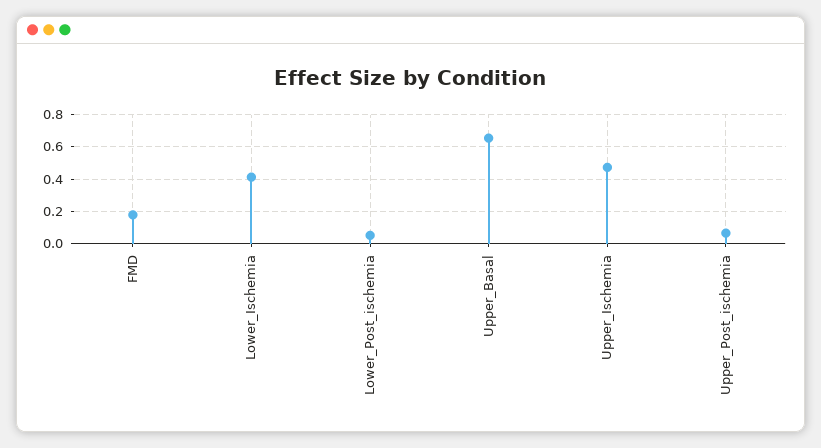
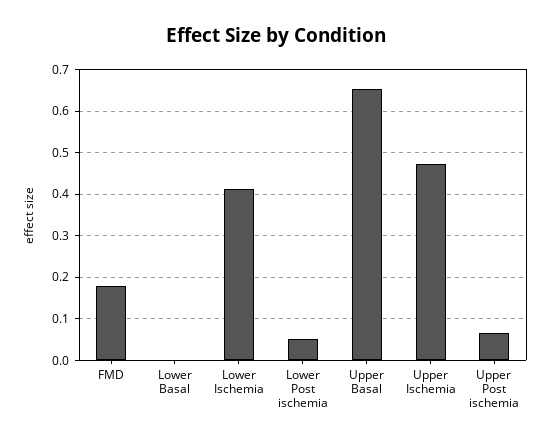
  {
    "FMD": 0.18,
    "Lower_Ischemia": 0.42,
    "Lower_Post_ischemia": 0.06,
    "Upper_Basal": 0.66,
    "Upper_Ischemia": 0.48,
-   "Upper_Post_ischemia": 0.06
+   "Upper_Post_ischemia": 0.06,
+   "Lower Basal": 0
  }

